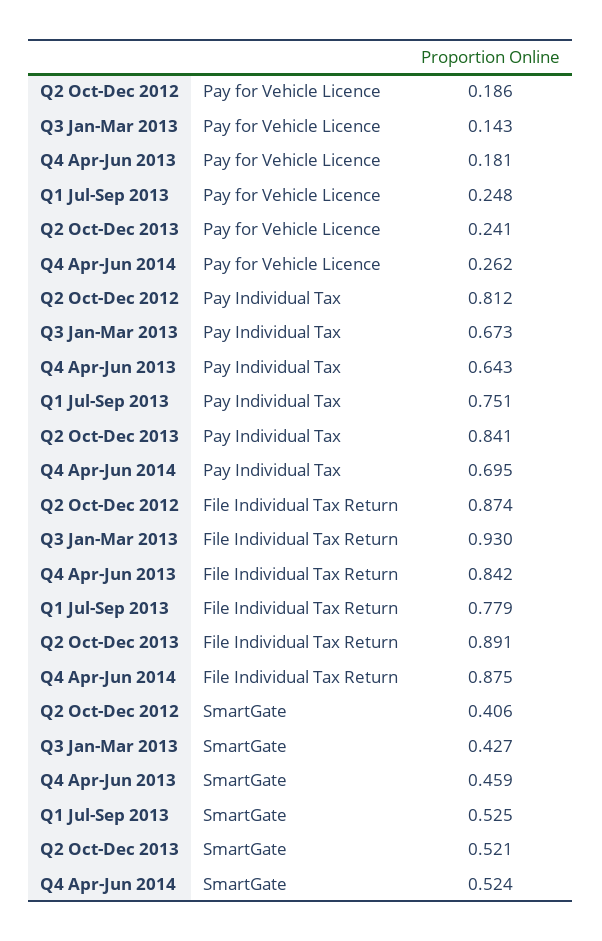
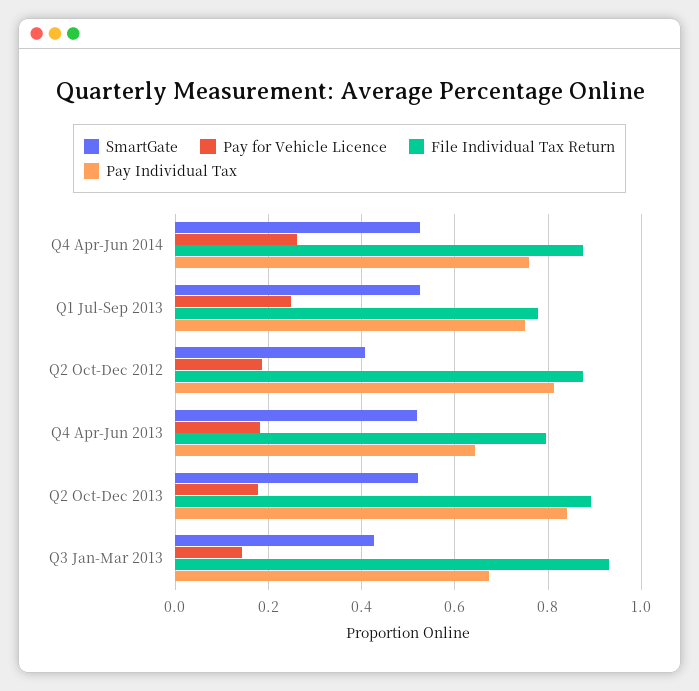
  {
    "Pay for Vehicle Licence": {
      "Q2 Oct-Dec 2012": 0.186,
      "Q3 Jan-Mar 2013": 0.143,
      "Q4 Apr-Jun 2013": 0.181,
      "Q1 Jul-Sep 2013": 0.248,
-     "Q2 Oct-Dec 2013": 0.241,
+     "Q2 Oct-Dec 2013": 0.18,
      "Q4 Apr-Jun 2014": 0.262
    },
    "Pay Individual Tax": {
      "Q2 Oct-Dec 2012": 0.812,
      "Q3 Jan-Mar 2013": 0.673,
      "Q4 Apr-Jun 2013": 0.643,
      "Q1 Jul-Sep 2013": 0.751,
      "Q2 Oct-Dec 2013": 0.841,
-     "Q4 Apr-Jun 2014": 0.695
+     "Q4 Apr-Jun 2014": 0.76
    },
    "File Individual Tax Return": {
      "Q2 Oct-Dec 2012": 0.874,
      "Q3 Jan-Mar 2013": 0.93,
-     "Q4 Apr-Jun 2013": 0.842,
+     "Q4 Apr-Jun 2013": 0.8,
      "Q1 Jul-Sep 2013": 0.779,
      "Q2 Oct-Dec 2013": 0.891,
      "Q4 Apr-Jun 2014": 0.875
    },
    "SmartGate": {
      "Q2 Oct-Dec 2012": 0.406,
      "Q3 Jan-Mar 2013": 0.427,
-     "Q4 Apr-Jun 2013": 0.459,
+     "Q4 Apr-Jun 2013": 0.52,
      "Q1 Jul-Sep 2013": 0.525,
      "Q2 Oct-Dec 2013": 0.521,
      "Q4 Apr-Jun 2014": 0.524
    }
  }

